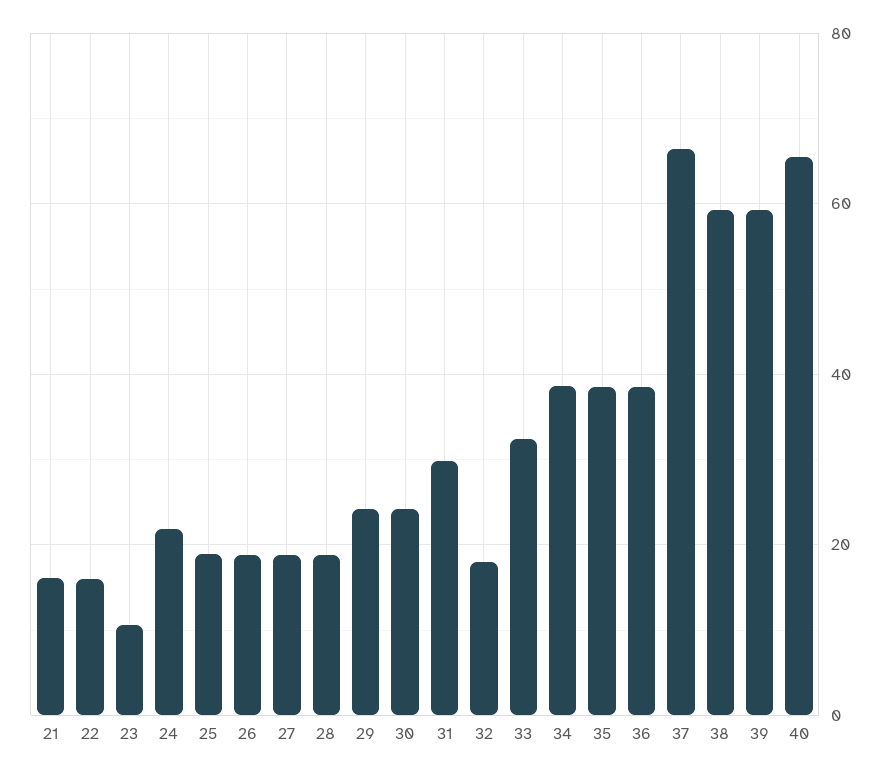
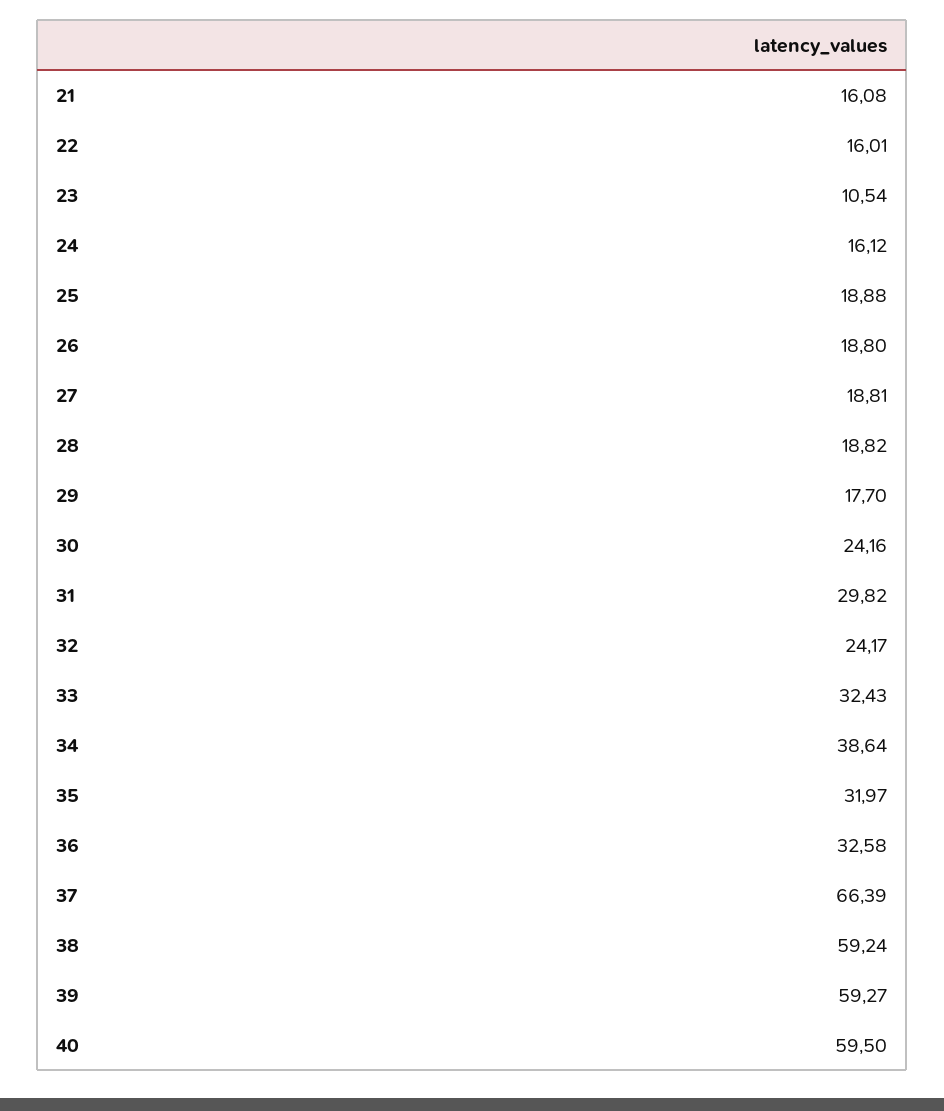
  {
    "21": 16.08,
    "22": 16.01,
    "23": 10.54,
-   "24": 22,
+   "24": 16.12,
    "25": 18.88,
    "26": 18.8,
    "27": 18.81,
    "28": 18.82,
-   "29": 24,
+   "29": 17.7,
    "30": 24.16,
    "31": 29.82,
-   "32": 18,
+   "32": 24.17,
    "33": 32.43,
    "34": 38.64,
-   "35": 38,
+   "35": 31.97,
-   "36": 38,
+   "36": 32.58,
    "37": 66.39,
    "38": 59.24,
    "39": 59.27,
-   "40": 66
+   "40": 59.5
  }

